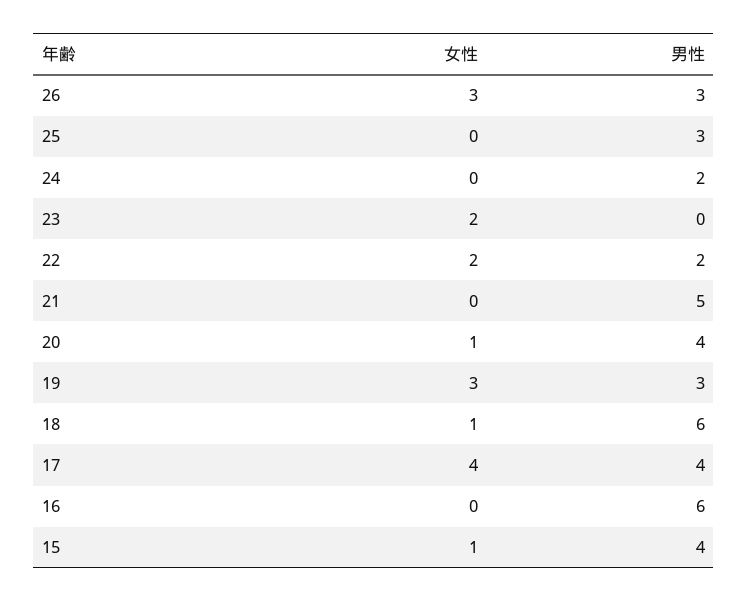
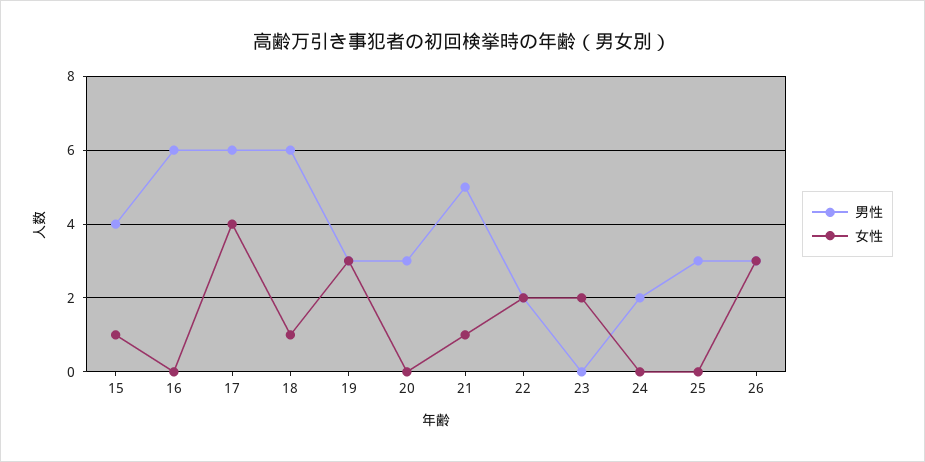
  {
    "女性": {
      "26": 3,
      "25": 0,
      "24": 0,
      "23": 2,
      "22": 2,
-     "21": 0,
+     "21": 1,
-     "20": 1,
+     "20": 0,
      "19": 3,
      "18": 1,
      "17": 4,
      "16": 0,
      "15": 1
    },
    "男性": {
      "26": 3,
      "25": 3,
      "24": 2,
      "23": 0,
      "22": 2,
      "21": 5,
-     "20": 4,
+     "20": 3,
      "19": 3,
      "18": 6,
-     "17": 4,
+     "17": 6,
      "16": 6,
      "15": 4
    }
  }

